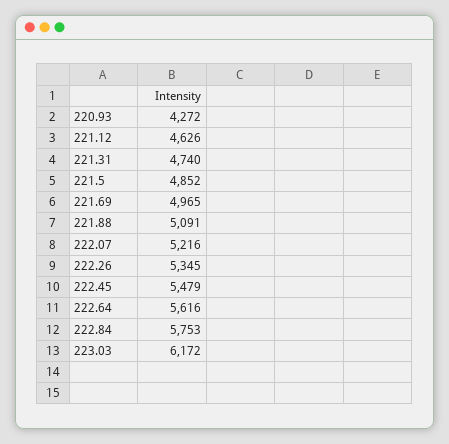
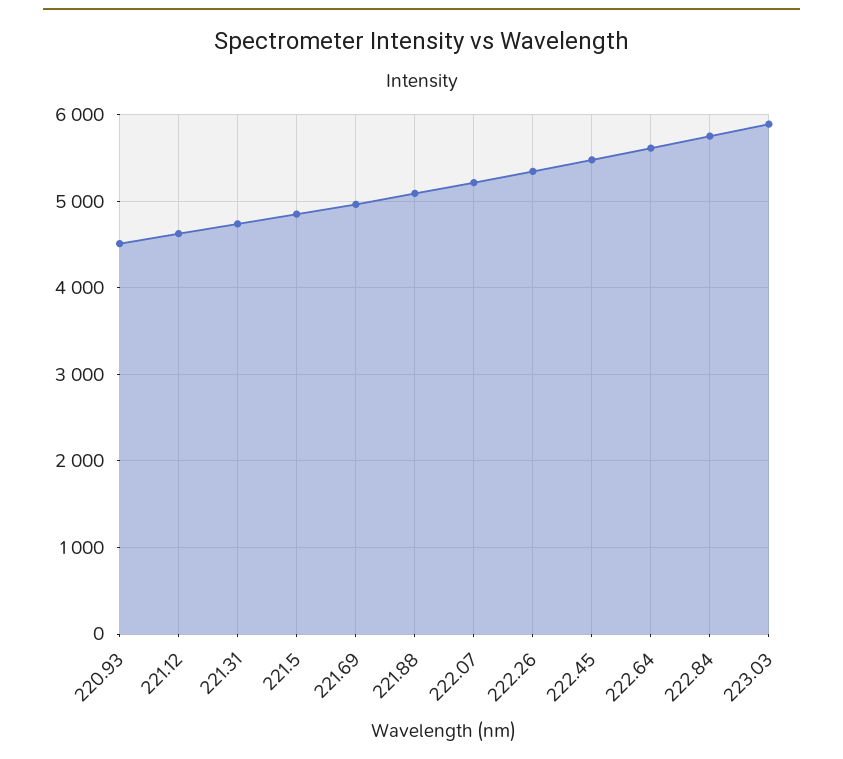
  {
-   "220.93": 4272,
+   "220.93": 4500,
    "221.12": 4626,
    "221.31": 4740,
    "221.5": 4852,
    "221.69": 4965,
    "221.88": 5091,
    "222.07": 5216,
    "222.26": 5345,
    "222.45": 5479,
    "222.64": 5616,
    "222.84": 5753,
-   "223.03": 6172
+   "223.03": 5900
  }

